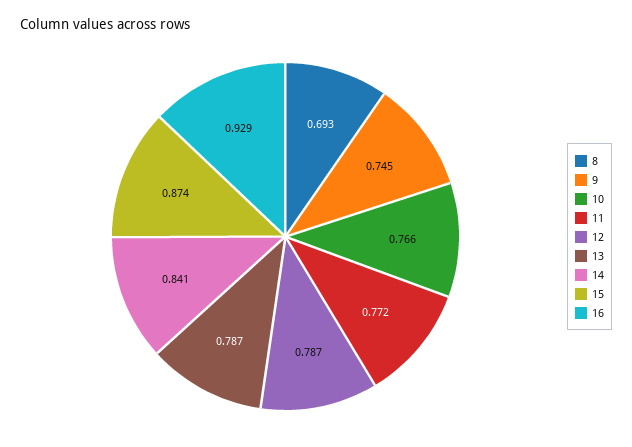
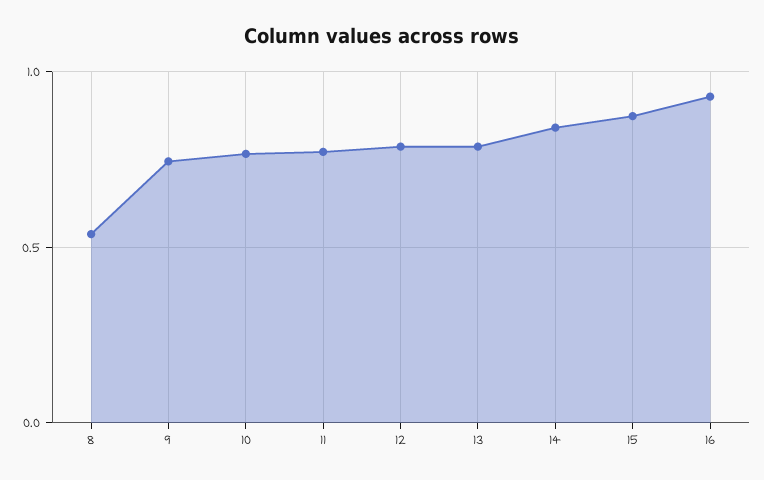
  {
-   "8": 0.693,
+   "8": 0.55,
    "9": 0.745,
    "10": 0.766,
    "11": 0.772,
    "12": 0.787,
    "13": 0.787,
    "14": 0.841,
    "15": 0.874,
    "16": 0.929
  }

